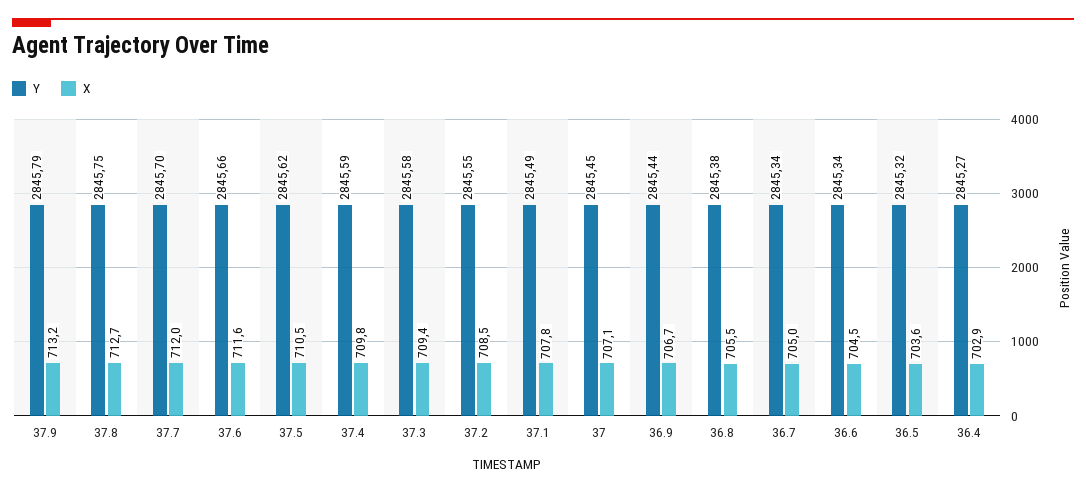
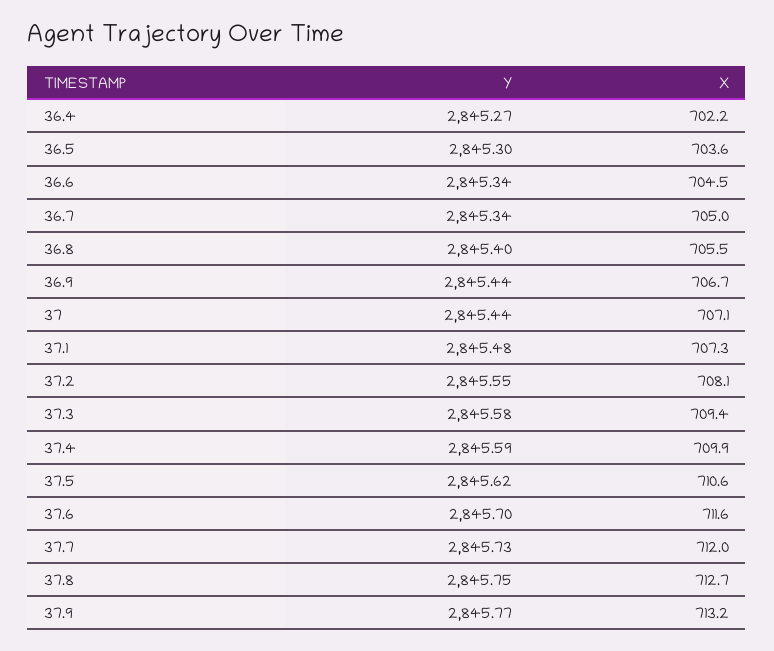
  {
    "Y": {
-     "37.9": 2845.79,
+     "37.9": 2845.77,
      "37.8": 2845.75,
-     "37.7": 2845.7,
+     "37.7": 2845.73,
-     "37.6": 2845.66,
+     "37.6": 2845.7,
      "37.5": 2845.62,
      "37.4": 2845.59,
      "37.3": 2845.58,
      "37.2": 2845.55,
-     "37.1": 2845.49,
+     "37.1": 2845.48,
-     "37": 2845.45,
+     "37": 2845.44,
      "36.9": 2845.44,
-     "36.8": 2845.38,
+     "36.8": 2845.4,
      "36.7": 2845.34,
      "36.6": 2845.34,
-     "36.5": 2845.32,
+     "36.5": 2845.3,
      "36.4": 2845.27
    },
    "X": {
      "37.9": 713.2,
      "37.8": 712.7,
      "37.7": 712,
      "37.6": 711.6,
-     "37.5": 710.5,
+     "37.5": 710.6,
-     "37.4": 709.8,
+     "37.4": 709.9,
      "37.3": 709.4,
-     "37.2": 708.5,
+     "37.2": 708.1,
-     "37.1": 707.8,
+     "37.1": 707.3,
      "37": 707.1,
      "36.9": 706.7,
      "36.8": 705.5,
      "36.7": 705,
      "36.6": 704.5,
      "36.5": 703.6,
-     "36.4": 702.9
+     "36.4": 702.2
    }
  }

